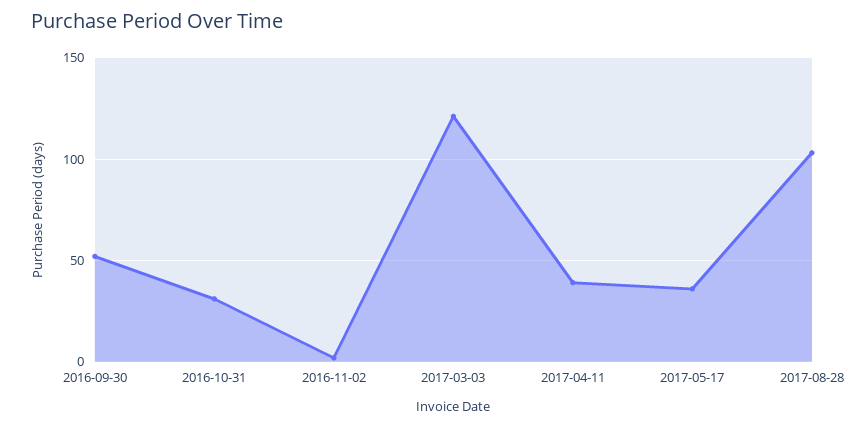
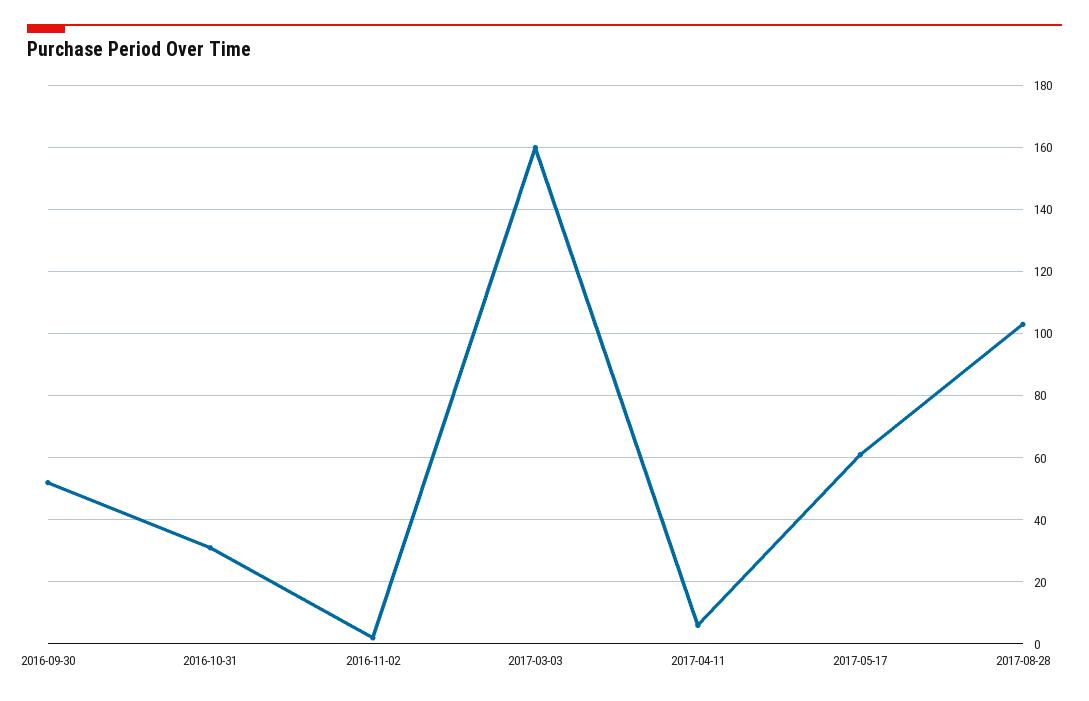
  {
    "2016-09-30": 50,
    "2016-10-31": 30,
    "2016-11-02": 0,
-   "2017-03-03": 120,
+   "2017-03-03": 160,
-   "2017-04-11": 40,
+   "2017-04-11": 5,
-   "2017-05-17": 35,
+   "2017-05-17": 60,
    "2017-08-28": 105
  }

